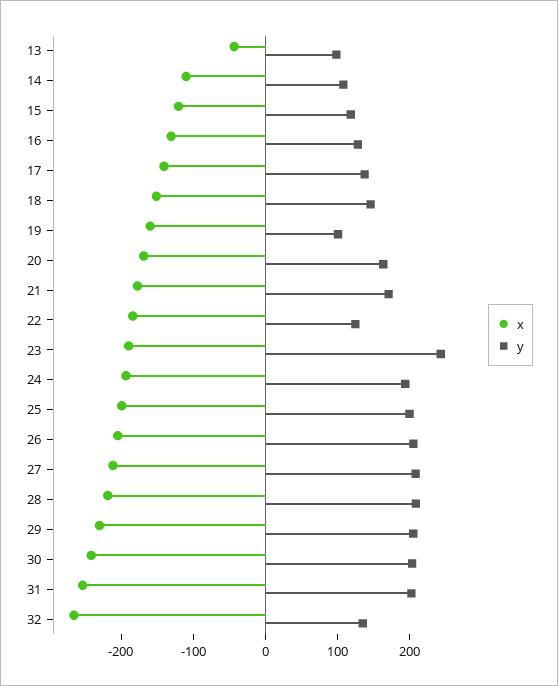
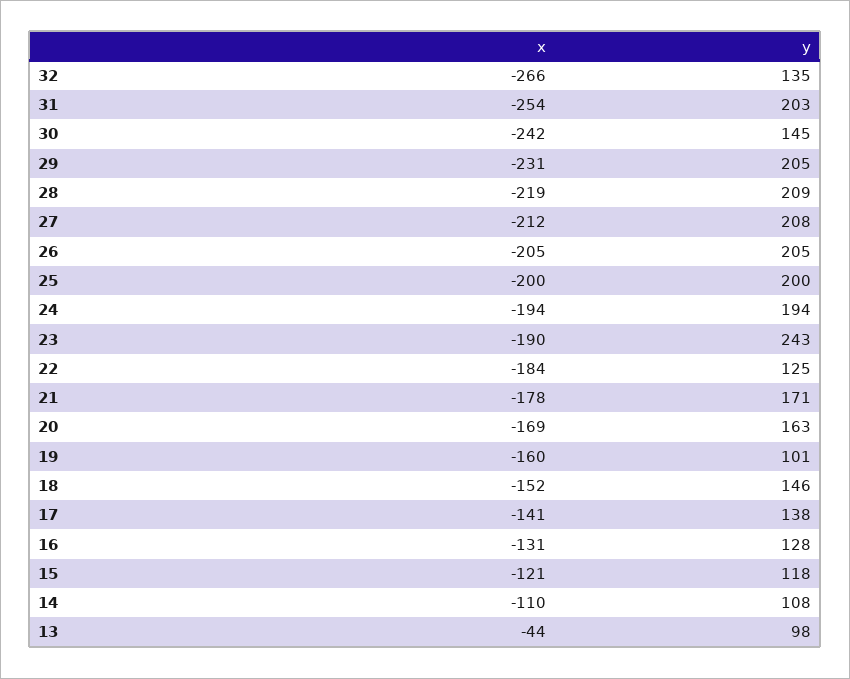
  {
    "x": {
      "13": -44,
      "14": -110,
      "15": -121,
      "16": -131,
      "17": -141,
      "18": -152,
      "19": -160,
      "20": -169,
      "21": -178,
      "22": -184,
      "23": -190,
      "24": -194,
      "25": -200,
      "26": -205,
      "27": -212,
      "28": -219,
      "29": -231,
      "30": -242,
      "31": -254,
      "32": -266
    },
    "y": {
      "13": 98,
      "14": 108,
      "15": 118,
      "16": 128,
      "17": 138,
      "18": 146,
      "19": 101,
      "20": 163,
      "21": 171,
      "22": 125,
      "23": 243,
      "24": 194,
      "25": 200,
      "26": 205,
      "27": 208,
      "28": 209,
      "29": 205,
-     "30": 200,
+     "30": 145,
      "31": 203,
      "32": 135
    }
  }

